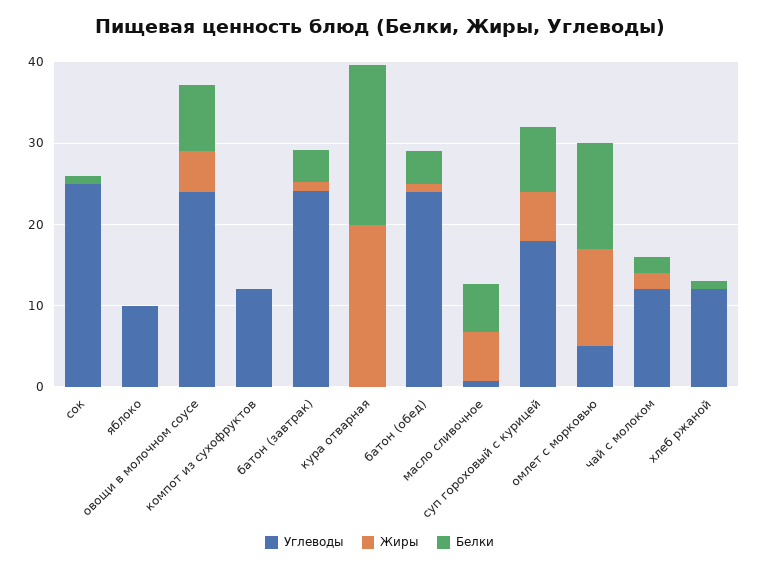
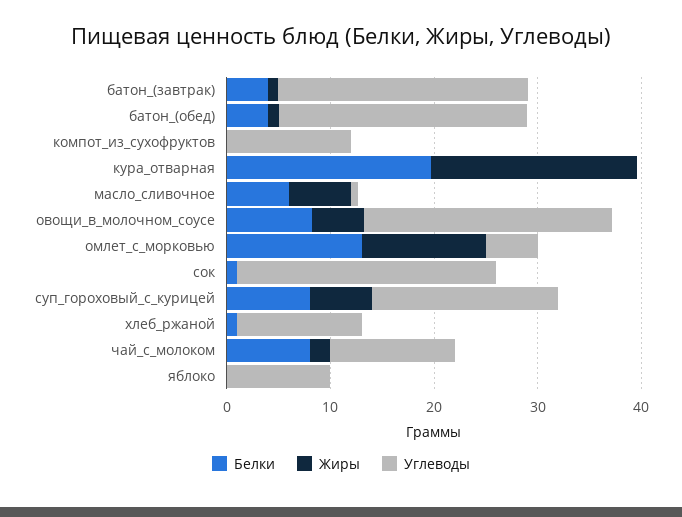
  {
    "Углеводы": {
      "сок": 26,
      "яблоко": 10,
      "овощи в молочном соусе": 24,
      "компот из сухофруктов": 12,
      "батон (завтрак)": 24,
      "кура отварная": 0,
      "батон (обед)": 24,
      "масло сливочное": 0,
      "суп гороховый с курицей": 18,
      "омлет с морковью": 6,
      "чай с молоком": 12,
      "хлеб ржаной": 12
    },
    "Жиры": {
      "сок": 0,
      "яблоко": 0,
      "овощи в молочном соусе": 6,
      "компот из сухофруктов": 0,
      "батон (завтрак)": 2,
      "кура отварная": 20,
      "батон (обед)": 2,
      "масло сливочное": 6,
      "суп гороховый с курицей": 6,
      "омлет с морковью": 12,
      "чай с молоком": 2,
      "хлеб ржаной": 0
    },
    "Белки": {
      "сок": 2,
      "яблоко": 0,
      "овощи в молочном соусе": 8,
      "компот из сухофруктов": 0,
      "батон (завтрак)": 4,
      "кура отварная": 20,
      "батон (обед)": 4,
      "масло сливочное": 6,
      "суп гороховый с курицей": 8,
      "омлет с морковью": 14,
-     "чай с молоком": 2,
+     "чай с молоком": 8,
      "хлеб ржаной": 2
    }
  }

